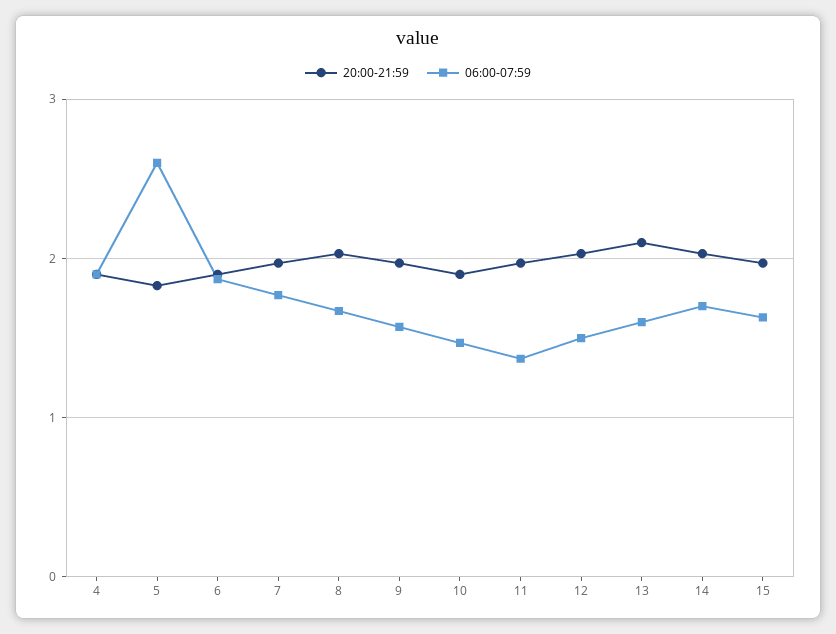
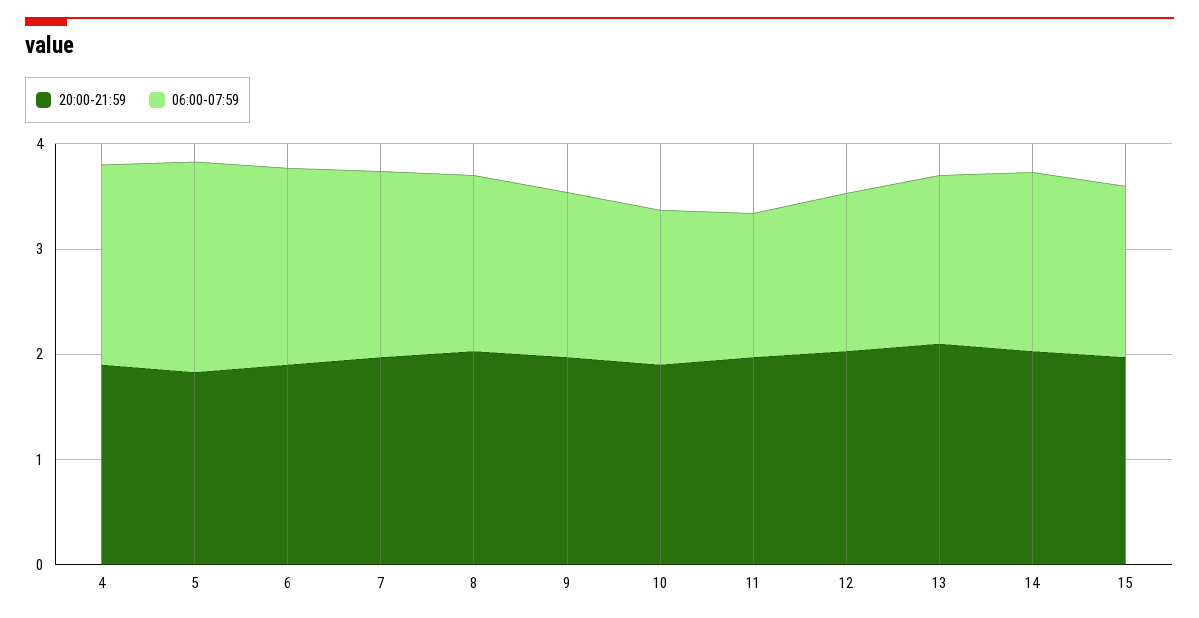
  {
    "20:00-21:59": {
      "4": 1.9,
      "5": 1.8,
      "6": 1.9,
      "7": 2,
      "8": 2,
      "9": 2,
      "10": 1.9,
      "11": 2,
      "12": 2,
      "13": 2.1,
      "14": 2,
      "15": 2
    },
    "06:00-07:59": {
      "4": 1.9,
-     "5": 2.6,
+     "5": 2,
      "6": 1.9,
      "7": 1.8,
      "8": 1.7,
      "9": 1.6,
      "10": 1.5,
      "11": 1.4,
      "12": 1.5,
      "13": 1.6,
      "14": 1.7,
      "15": 1.6
    }
  }

